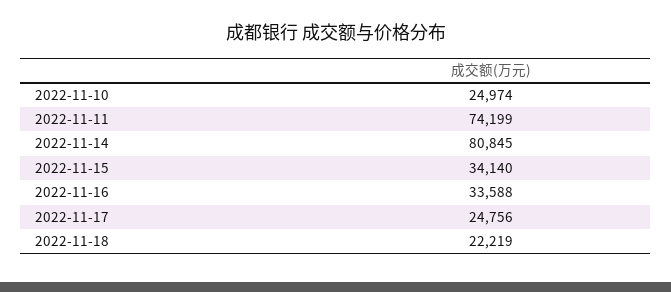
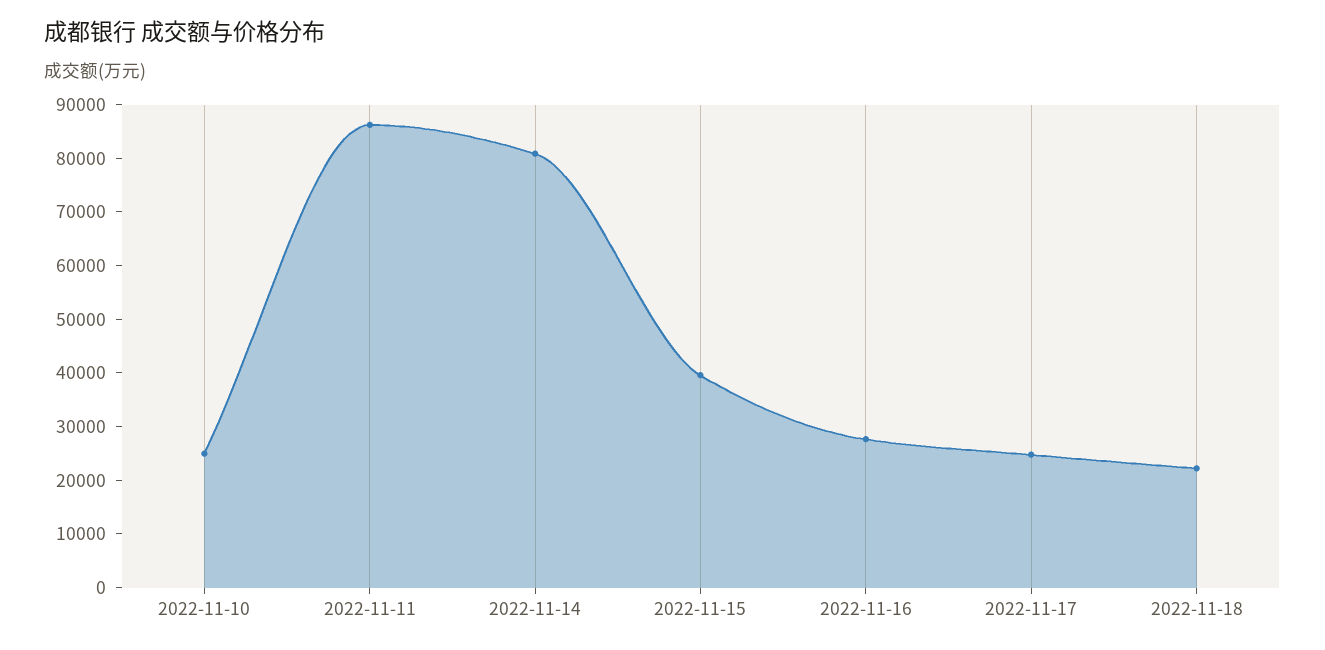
  {
    "2022-11-10": 24974,
-   "2022-11-11": 74199,
+   "2022-11-11": 86000,
    "2022-11-14": 80845,
-   "2022-11-15": 34140,
+   "2022-11-15": 40000,
-   "2022-11-16": 33588,
+   "2022-11-16": 28000,
    "2022-11-17": 24756,
    "2022-11-18": 22219
  }

